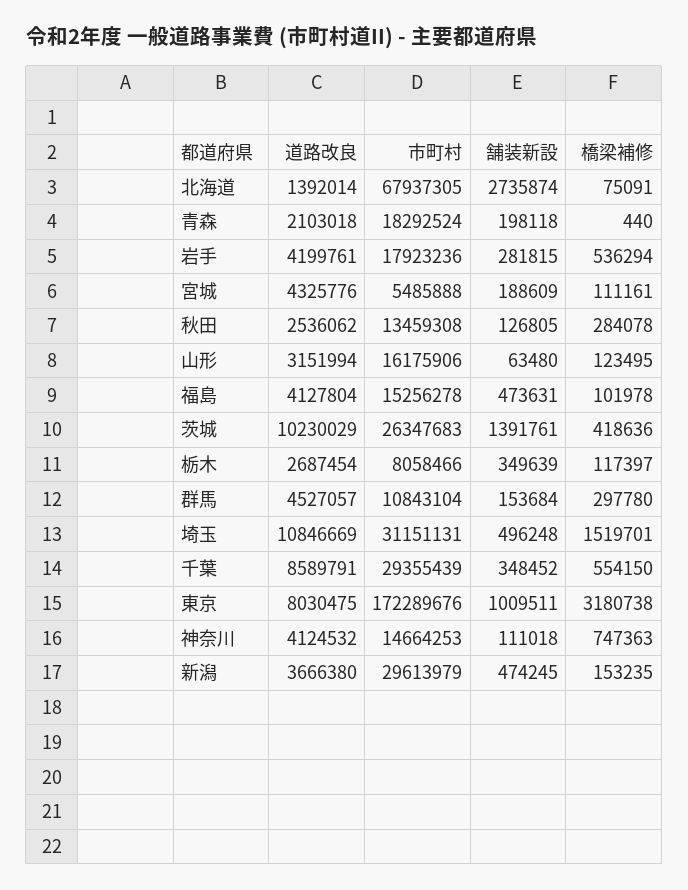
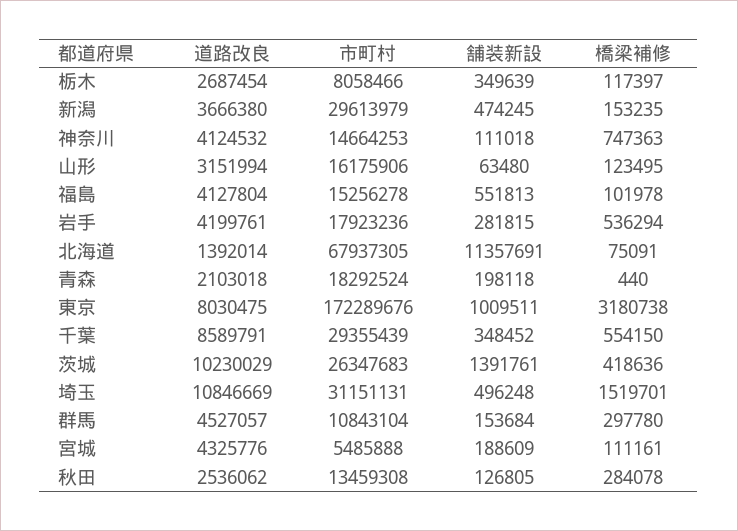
  {
    "道路改良": {
      "北海道": 1392014,
      "青森": 2103018,
      "岩手": 4199761,
      "宮城": 4325776,
      "秋田": 2536062,
      "山形": 3151994,
      "福島": 4127804,
      "茨城": 10230029,
      "栃木": 2687454,
      "群馬": 4527057,
      "埼玉": 10846669,
      "千葉": 8589791,
      "東京": 8030475,
      "神奈川": 4124532,
      "新潟": 3666380
    },
    "市町村": {
      "北海道": 67937305,
      "青森": 18292524,
      "岩手": 17923236,
      "宮城": 5485888,
      "秋田": 13459308,
      "山形": 16175906,
      "福島": 15256278,
      "茨城": 26347683,
      "栃木": 8058466,
      "群馬": 10843104,
      "埼玉": 31151131,
      "千葉": 29355439,
      "東京": 172289676,
      "神奈川": 14664253,
      "新潟": 29613979
    },
    "舗装新設": {
-     "北海道": 2735874,
+     "北海道": 11357691,
      "青森": 198118,
      "岩手": 281815,
      "宮城": 188609,
      "秋田": 126805,
      "山形": 63480,
-     "福島": 473631,
+     "福島": 551813,
      "茨城": 1391761,
      "栃木": 349639,
      "群馬": 153684,
      "埼玉": 496248,
      "千葉": 348452,
      "東京": 1009511,
      "神奈川": 111018,
      "新潟": 474245
    },
    "橋梁補修": {
      "北海道": 75091,
      "青森": 440,
      "岩手": 536294,
      "宮城": 111161,
      "秋田": 284078,
      "山形": 123495,
      "福島": 101978,
      "茨城": 418636,
      "栃木": 117397,
      "群馬": 297780,
      "埼玉": 1519701,
      "千葉": 554150,
      "東京": 3180738,
      "神奈川": 747363,
      "新潟": 153235
    }
  }

